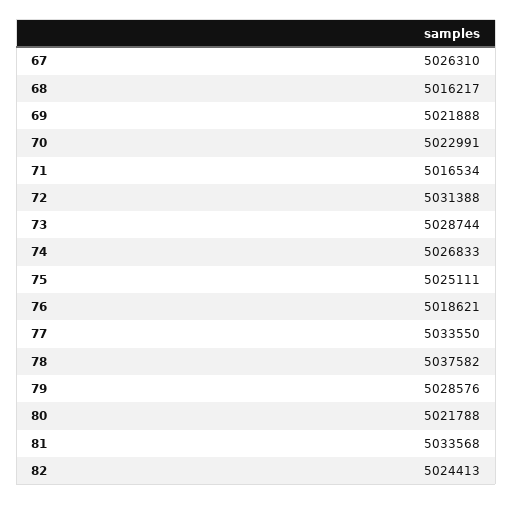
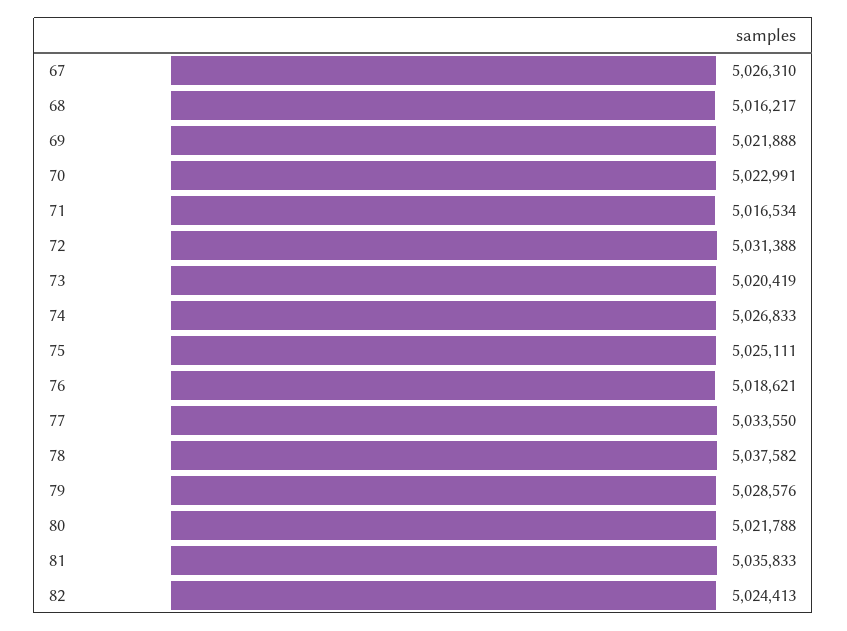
  {
    "67": 5026310,
    "68": 5016217,
    "69": 5021888,
    "70": 5022991,
    "71": 5016534,
    "72": 5031388,
-   "73": 5028744,
+   "73": 5020419,
    "74": 5026833,
    "75": 5025111,
    "76": 5018621,
    "77": 5033550,
    "78": 5037582,
    "79": 5028576,
    "80": 5021788,
-   "81": 5033568,
+   "81": 5035833,
    "82": 5024413
  }

